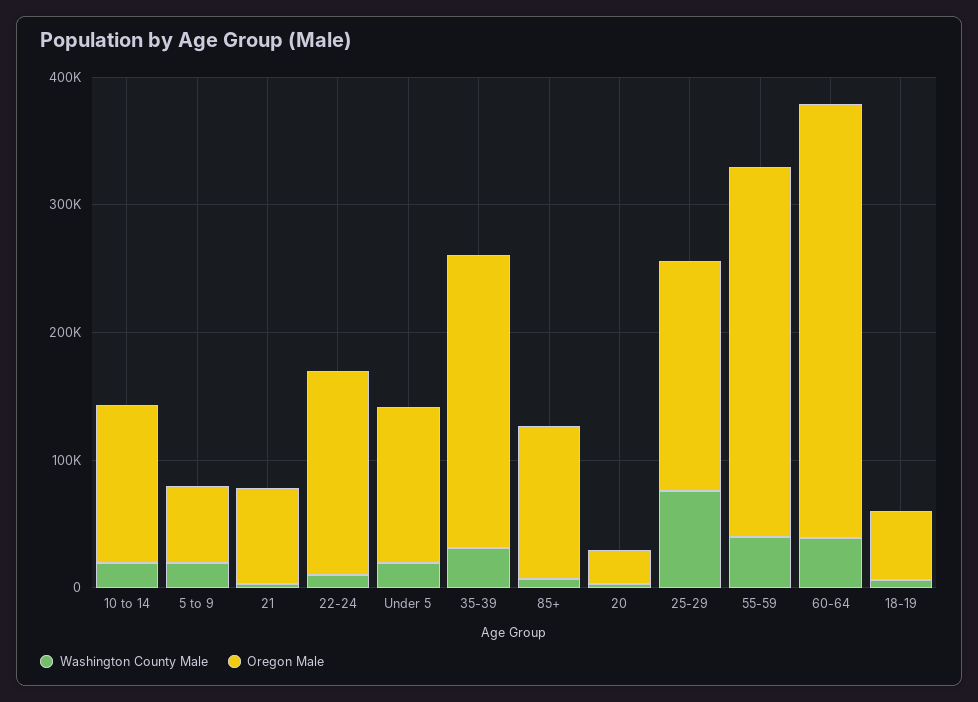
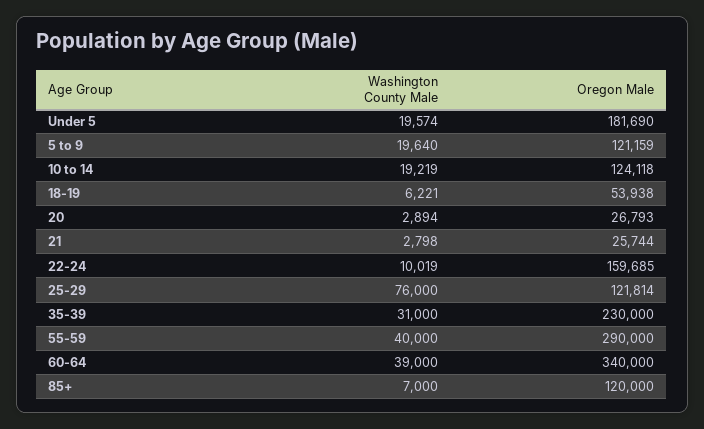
  {
    "Washington County Male": {
      "10 to 14": 19219,
      "5 to 9": 19640,
      "21": 2798,
      "22-24": 10019,
      "Under 5": 19574,
      "35-39": 31000,
      "85+": 7000,
      "20": 2894,
      "25-29": 76000,
      "55-59": 40000,
      "60-64": 39000,
      "18-19": 6221
    },
    "Oregon Male": {
      "10 to 14": 124118,
-     "5 to 9": 60000,
+     "5 to 9": 121159,
-     "21": 80000,
+     "21": 25744,
      "22-24": 159685,
-     "Under 5": 120000,
+     "Under 5": 181690,
      "35-39": 230000,
      "85+": 120000,
      "20": 26793,
-     "25-29": 180000,
+     "25-29": 121814,
      "55-59": 290000,
      "60-64": 340000,
      "18-19": 53938
    }
  }

